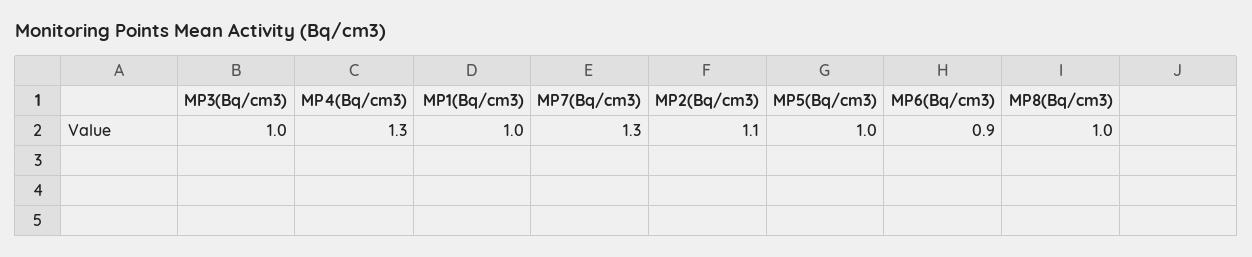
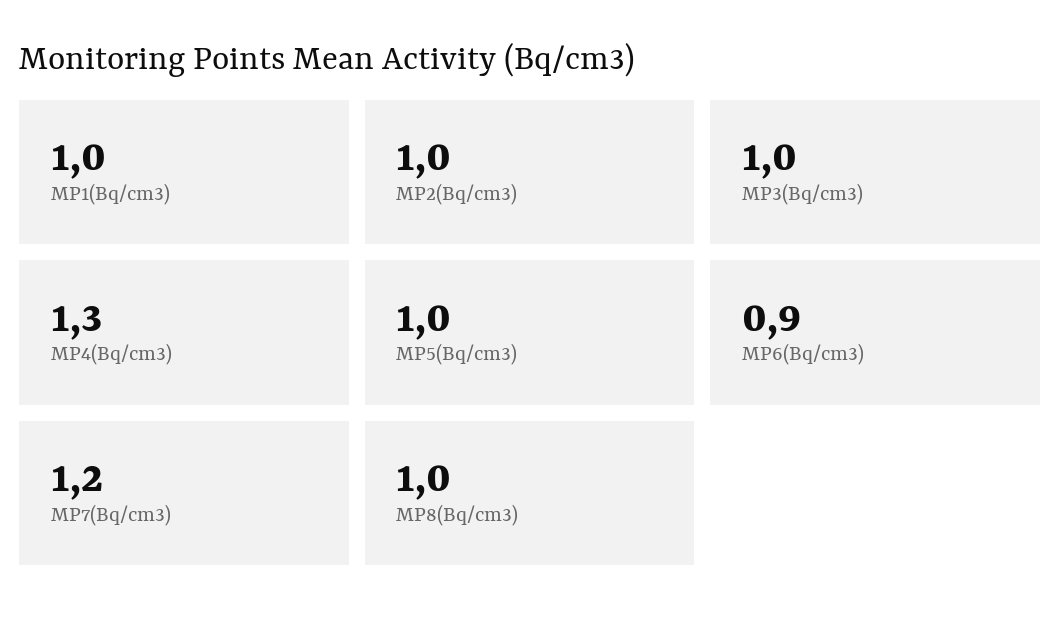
  {
    "MP3(Bq/cm3)": 1,
    "MP4(Bq/cm3)": 1.3,
    "MP1(Bq/cm3)": 1,
-   "MP7(Bq/cm3)": 1.3,
+   "MP7(Bq/cm3)": 1.2,
-   "MP2(Bq/cm3)": 1.1,
+   "MP2(Bq/cm3)": 1,
    "MP5(Bq/cm3)": 1,
    "MP6(Bq/cm3)": 0.9,
    "MP8(Bq/cm3)": 1
  }

